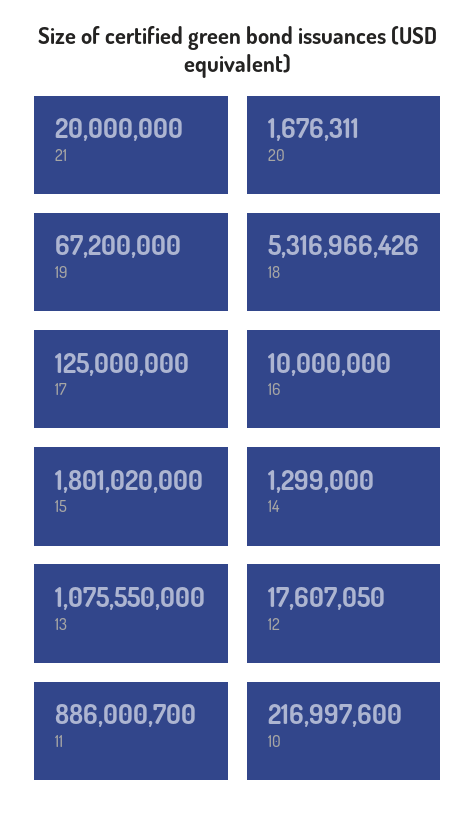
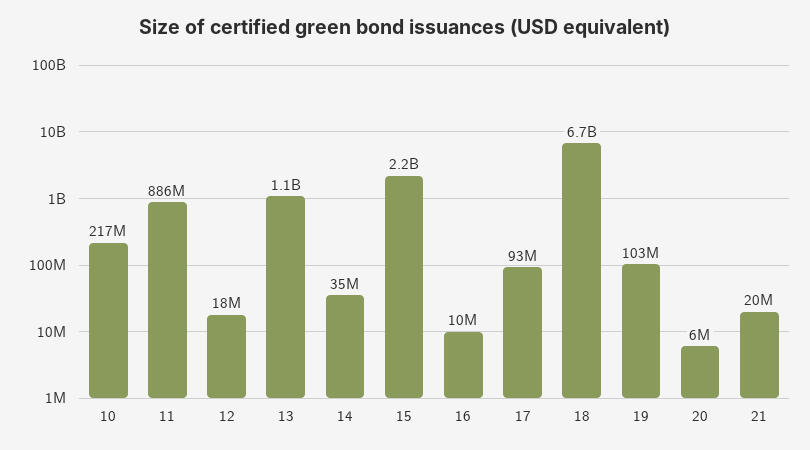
  {
    "21": 20000000,
-   "20": 1676311,
+   "20": 6000000,
-   "19": 67200000,
+   "19": 103000000,
-   "18": 5316966426,
+   "18": 6700000000,
-   "17": 125000000,
+   "17": 93000000,
    "16": 10000000,
-   "15": 1801020000,
+   "15": 2200000000,
-   "14": 1299000,
+   "14": 35000000,
    "13": 1075550000,
    "12": 17607050,
    "11": 886000700,
    "10": 216997600
  }

